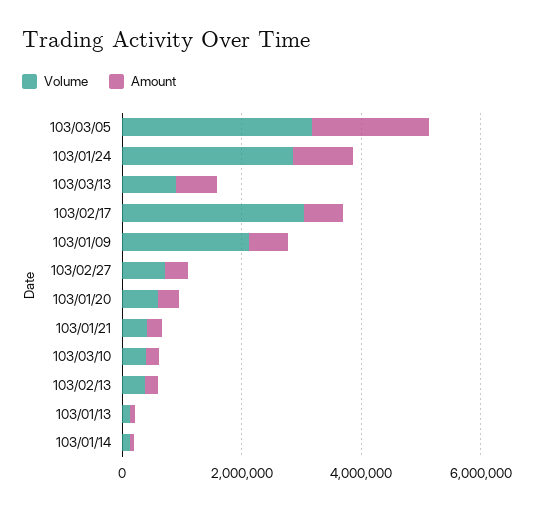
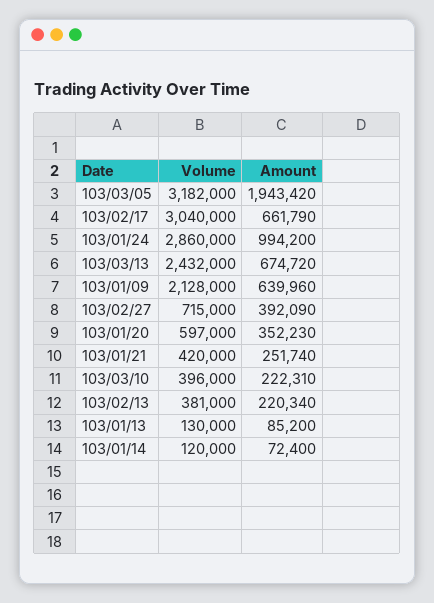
  {
    "Volume": {
      "103/03/05": 3182000,
      "103/01/24": 2860000,
-     "103/03/13": 1000000,
+     "103/03/13": 2432000,
      "103/02/17": 3040000,
      "103/01/09": 2128000,
      "103/02/27": 715000,
      "103/01/20": 597000,
      "103/01/21": 420000,
      "103/03/10": 396000,
      "103/02/13": 381000,
      "103/01/13": 130000,
      "103/01/14": 120000
    },
    "Amount": {
      "103/03/05": 1943420,
      "103/01/24": 994200,
      "103/03/13": 674720,
      "103/02/17": 661790,
      "103/01/09": 639960,
      "103/02/27": 392090,
      "103/01/20": 352230,
      "103/01/21": 251740,
      "103/03/10": 222310,
      "103/02/13": 220340,
      "103/01/13": 85200,
      "103/01/14": 72400
    }
  }

